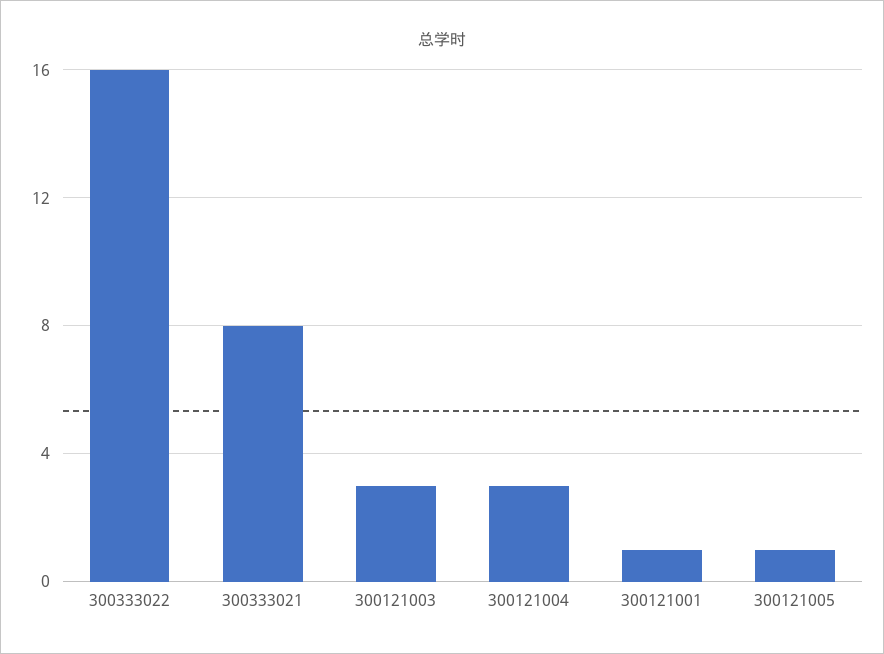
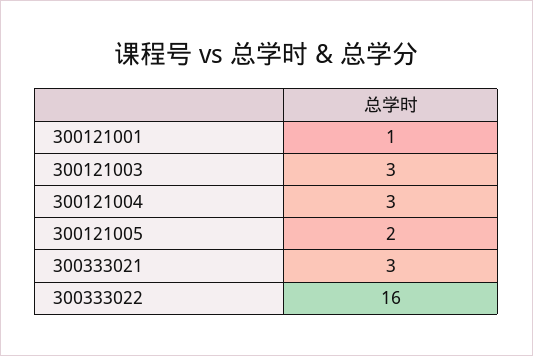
  {
    "300333022": 16,
-   "300333021": 8,
+   "300333021": 3,
    "300121003": 3,
    "300121004": 3,
    "300121001": 1,
-   "300121005": 1
+   "300121005": 2
  }

